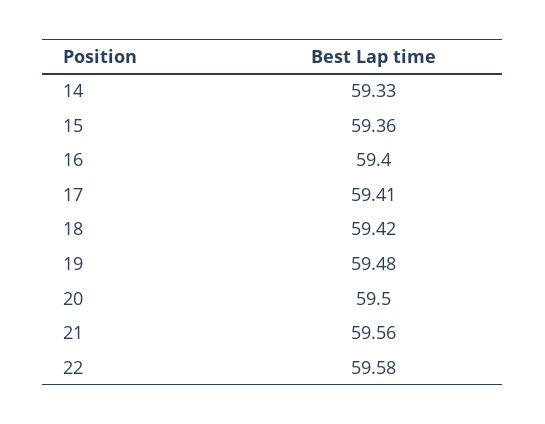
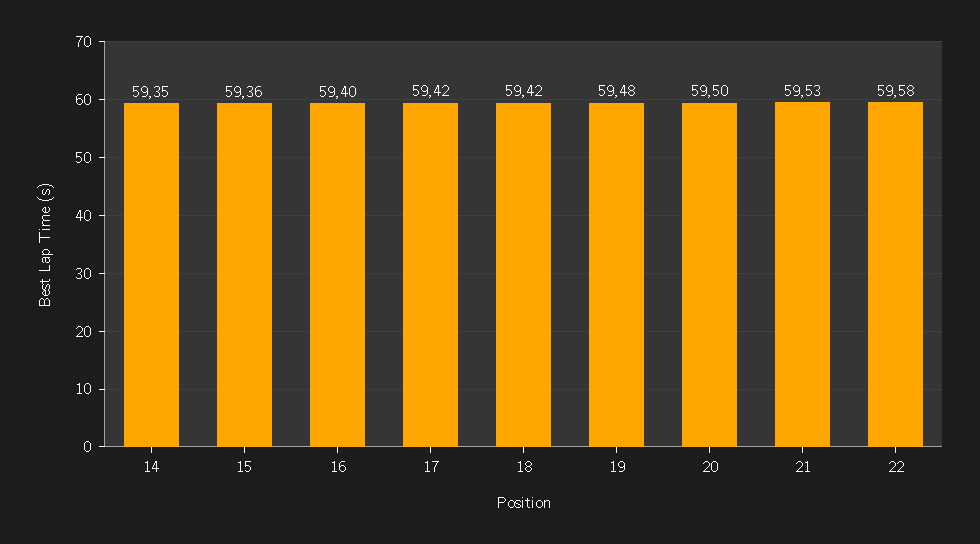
  {
-   "14": 59.33,
+   "14": 59.35,
    "15": 59.36,
    "16": 59.4,
-   "17": 59.41,
+   "17": 59.42,
    "18": 59.42,
    "19": 59.48,
    "20": 59.5,
-   "21": 59.56,
+   "21": 59.53,
    "22": 59.58
  }

